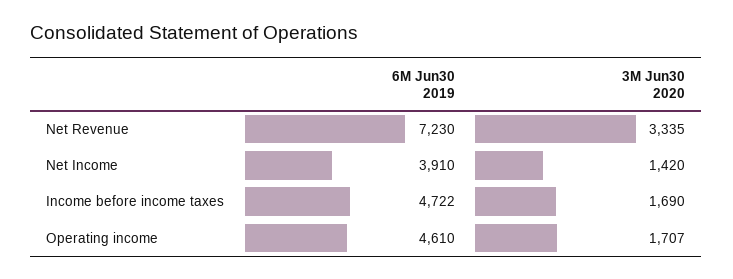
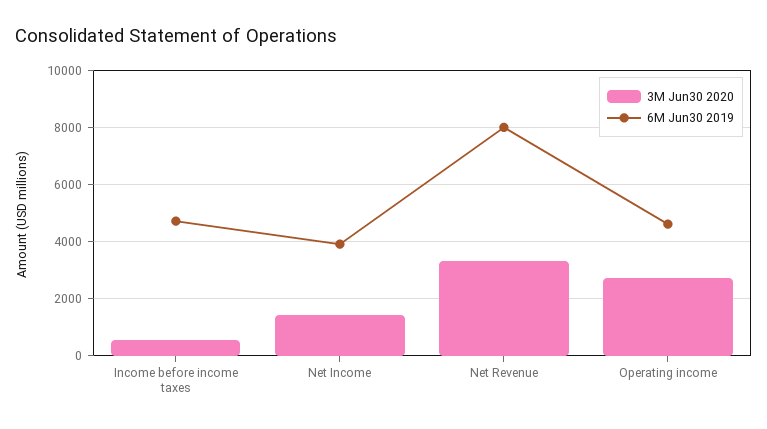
  {
    "6M Jun30 2019": {
-     "Net Revenue": 7230,
+     "Net Revenue": 8000,
      "Net Income": 3910,
      "Income before income taxes": 4722,
      "Operating income": 4610
    },
    "3M Jun30 2020": {
      "Net Revenue": 3335,
      "Net Income": 1420,
-     "Income before income taxes": 1690,
+     "Income before income taxes": 500,
-     "Operating income": 1707
+     "Operating income": 2750
    }
  }

